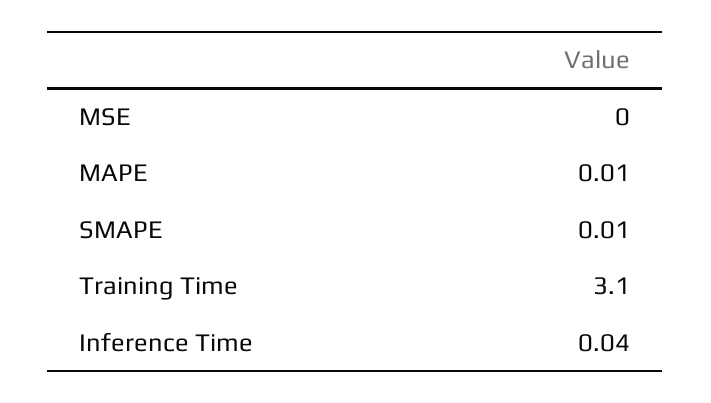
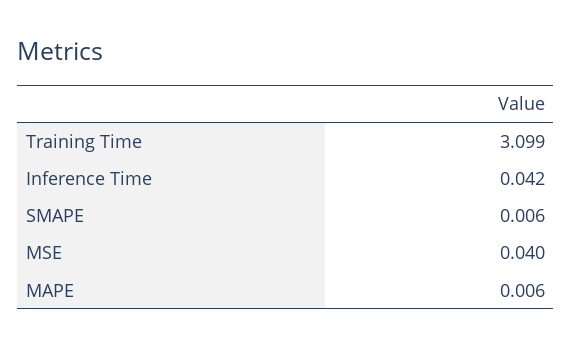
  {
-   "MSE": 0,
+   "MSE": 0.04,
    "MAPE": 0.006,
    "SMAPE": 0.006,
    "Training Time": 3.099,
    "Inference Time": 0.042
  }

